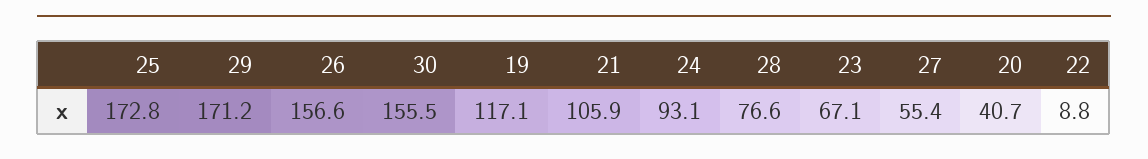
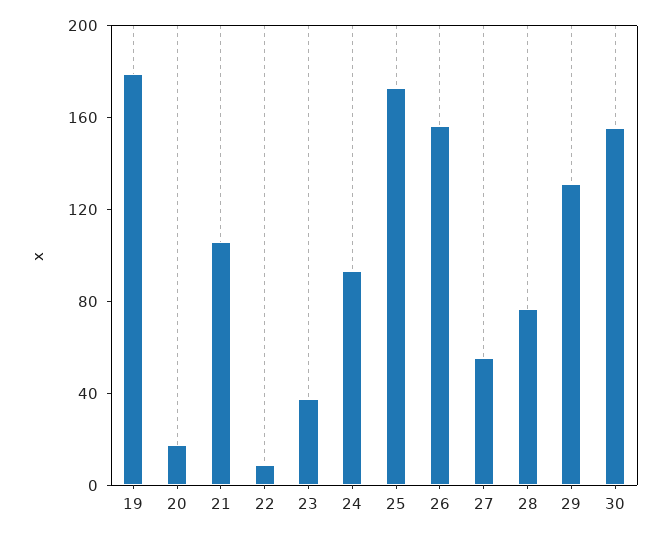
  {
    "25": 172.8,
-   "29": 171.2,
+   "29": 130,
    "26": 156.6,
    "30": 155.5,
-   "19": 117.1,
+   "19": 180,
    "21": 105.9,
    "24": 93.1,
    "28": 76.6,
-   "23": 67.1,
+   "23": 40,
    "27": 55.4,
-   "20": 40.7,
+   "20": 20,
    "22": 8.8
  }

